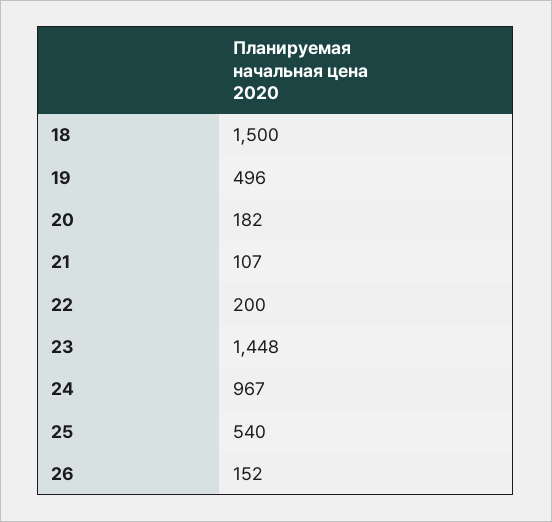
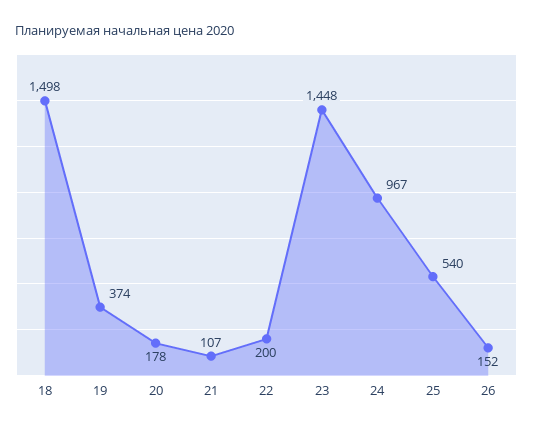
  {
-   "18": 1500,
+   "18": 1498,
-   "19": 496,
+   "19": 374,
-   "20": 182,
+   "20": 178,
    "21": 107,
    "22": 200,
    "23": 1448,
    "24": 967,
    "25": 540,
    "26": 152
  }

